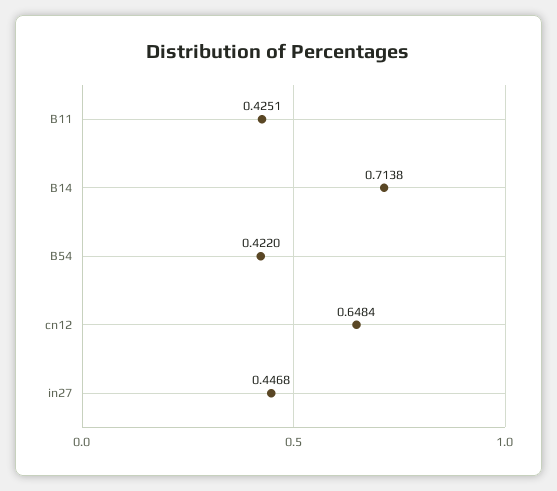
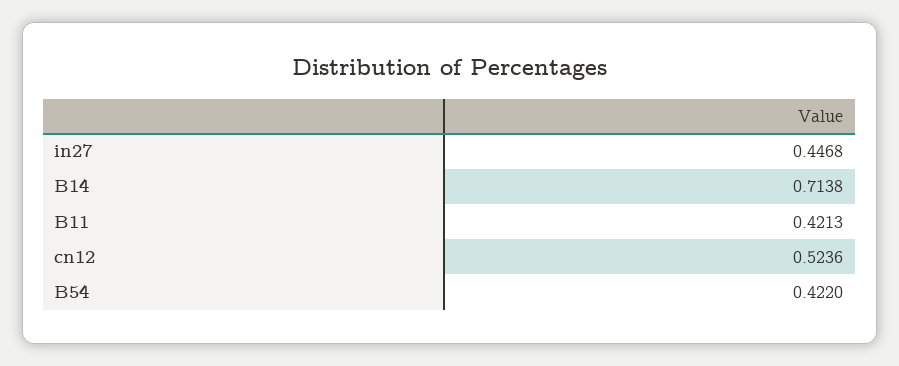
  {
-   "B11": 0.4251,
+   "B11": 0.4213,
    "B14": 0.7138,
    "B54": 0.422,
-   "cn12": 0.6484,
+   "cn12": 0.5236,
    "in27": 0.4468
  }

